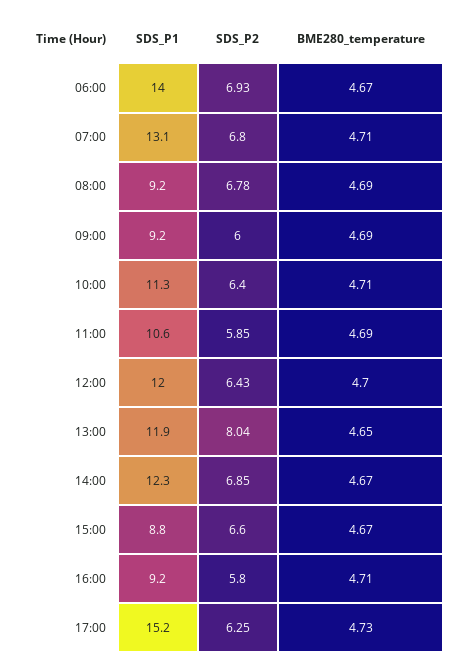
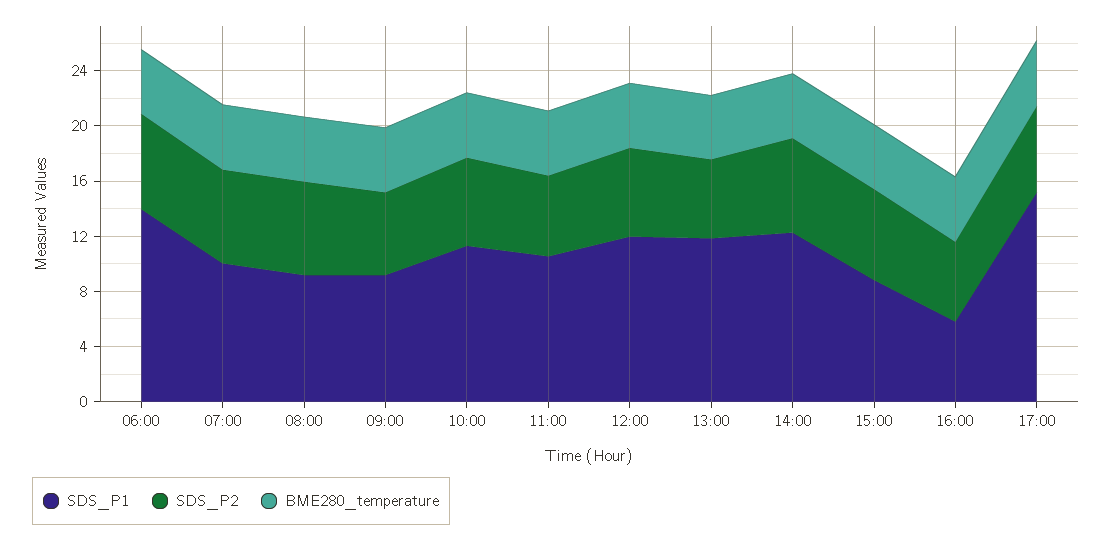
  {
    "SDS_P1": {
      "06:00": 14,
-     "07:00": 13.1,
+     "07:00": 10,
      "08:00": 9.2,
      "09:00": 9.2,
      "10:00": 11.3,
      "11:00": 10.6,
      "12:00": 12,
      "13:00": 11.9,
      "14:00": 12.3,
      "15:00": 8.8,
-     "16:00": 9.2,
+     "16:00": 6,
      "17:00": 15.2
    },
    "SDS_P2": {
      "06:00": 6.93,
      "07:00": 6.8,
      "08:00": 6.78,
      "09:00": 6,
      "10:00": 6.4,
      "11:00": 5.85,
      "12:00": 6.43,
-     "13:00": 8.04,
+     "13:00": 6,
      "14:00": 6.85,
      "15:00": 6.6,
      "16:00": 5.8,
      "17:00": 6.25
    },
    "BME280_temperature": {
      "06:00": 4.67,
      "07:00": 4.71,
      "08:00": 4.69,
      "09:00": 4.69,
      "10:00": 4.71,
      "11:00": 4.69,
      "12:00": 4.7,
      "13:00": 4.65,
      "14:00": 4.67,
      "15:00": 4.67,
      "16:00": 4.71,
      "17:00": 4.73
    }
  }

